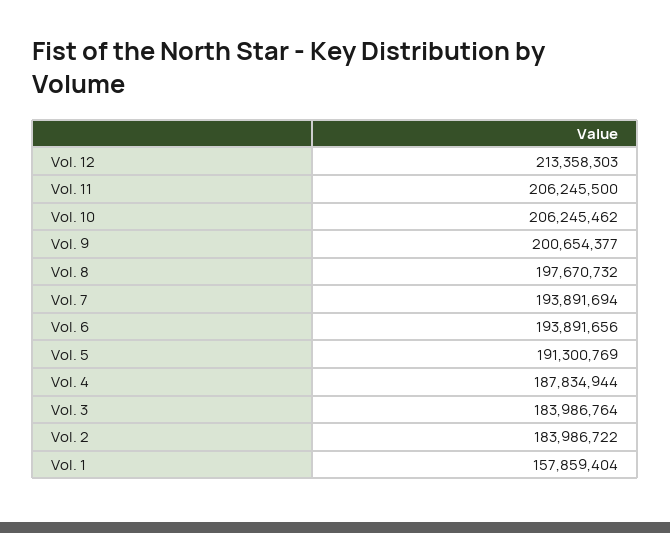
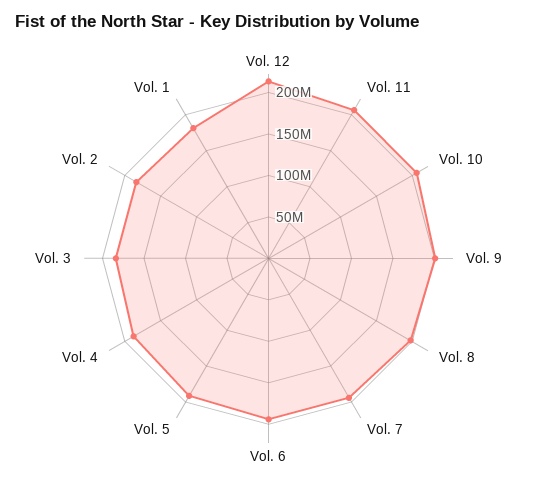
  {
    "Vol. 12": 213358303,
    "Vol. 11": 206245500,
    "Vol. 10": 206245462,
    "Vol. 9": 200654377,
    "Vol. 8": 197670732,
    "Vol. 7": 193891694,
    "Vol. 6": 193891656,
    "Vol. 5": 191300769,
    "Vol. 4": 187834944,
    "Vol. 3": 183986764,
    "Vol. 2": 183986722,
-   "Vol. 1": 157859404
+   "Vol. 1": 180000000
  }

